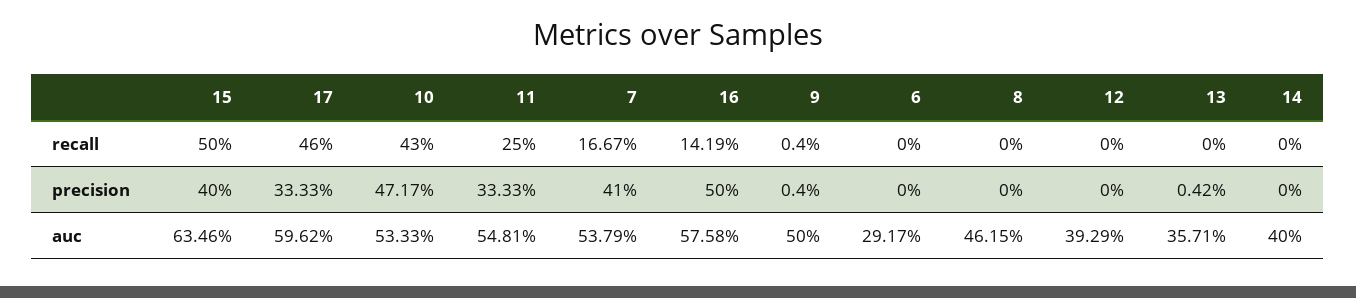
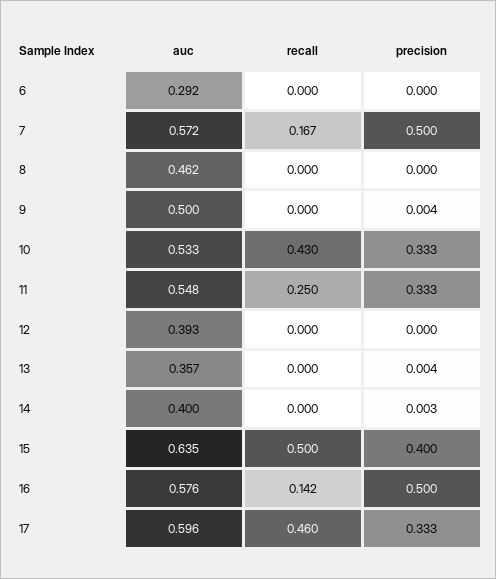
  {
    "15": {
      "recall": 0.5,
      "precision": 0.4,
      "auc": 0.6346
    },
    "17": {
      "recall": 0.46,
      "precision": 0.3333,
      "auc": 0.5962
    },
    "10": {
      "recall": 0.43,
-     "precision": 0.4717,
+     "precision": 0.333,
      "auc": 0.5333
    },
    "11": {
      "recall": 0.25,
      "precision": 0.3333,
      "auc": 0.5481
    },
    "7": {
      "recall": 0.1667,
-     "precision": 0.41,
+     "precision": 0.5,
-     "auc": 0.5379
+     "auc": 0.572
    },
    "16": {
      "recall": 0.1419,
      "precision": 0.5,
      "auc": 0.5758
    },
    "9": {
-     "recall": 0.004,
+     "recall": 0,
      "precision": 0.004,
      "auc": 0.5
    },
    "6": {
      "recall": 0,
      "precision": 0,
      "auc": 0.2917
    },
    "8": {
      "recall": 0,
      "precision": 0,
      "auc": 0.4615
    },
    "12": {
      "recall": 0,
      "precision": 0,
      "auc": 0.3929
    },
    "13": {
      "recall": 0,
      "precision": 0.0042,
      "auc": 0.3571
    },
    "14": {
      "recall": 0,
-     "precision": 0,
+     "precision": 0.003,
      "auc": 0.4
    }
  }

